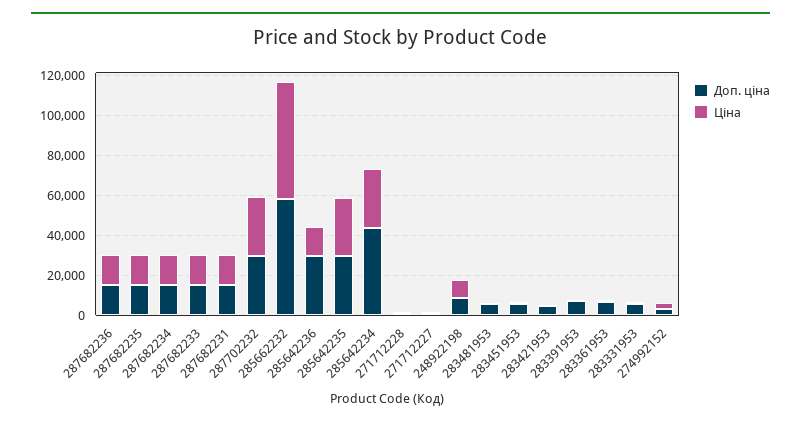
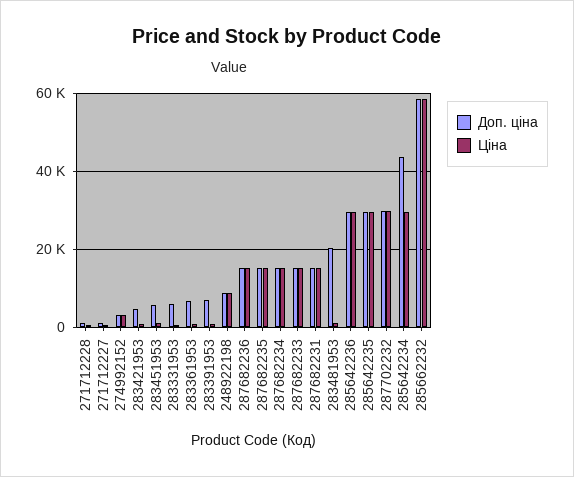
  {
    "Доп. ціна": {
      "287682236": 16000,
      "287682235": 16000,
      "287682234": 16000,
      "287682233": 16000,
      "287682231": 16000,
      "287702232": 30000,
      "285662232": 58000,
      "285642236": 30000,
      "285642235": 30000,
      "285642234": 44000,
      "271712228": 2000,
      "271712227": 2000,
      "248922198": 8000,
-     "283481953": 5000,
+     "283481953": 20000,
      "283451953": 6000,
      "283421953": 4000,
      "283391953": 8000,
      "283361953": 6000,
      "283331953": 6000,
      "274992152": 4000
    },
    "Ціна": {
      "287682236": 16000,
      "287682235": 16000,
      "287682234": 16000,
      "287682233": 16000,
      "287682231": 16000,
      "287702232": 30000,
      "285662232": 58000,
-     "285642236": 15000,
+     "285642236": 30000,
      "285642235": 30000,
      "285642234": 30000,
      "271712228": 0,
      "271712227": 0,
      "248922198": 8000,
      "283481953": 0,
      "283451953": 0,
      "283421953": 0,
      "283391953": 0,
      "283361953": 0,
      "283331953": 0,
      "274992152": 4000
    }
  }

